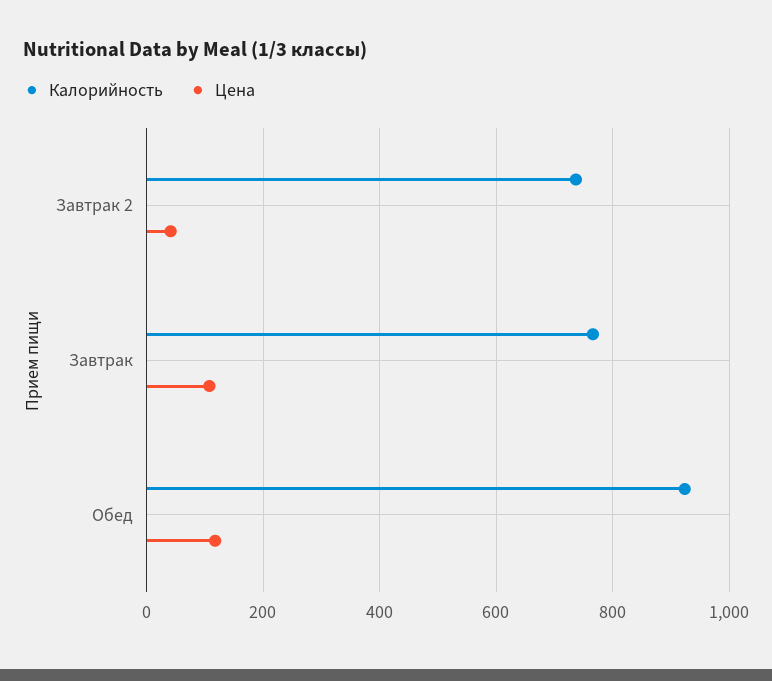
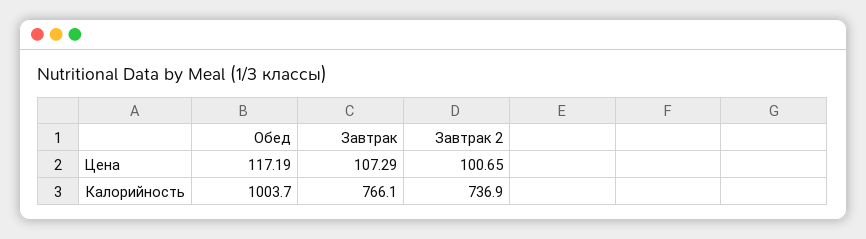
  {
    "Калорийность": {
      "Завтрак 2": 736.9,
      "Завтрак": 766.1,
-     "Обед": 920
+     "Обед": 1003.7
    },
    "Цена": {
-     "Завтрак 2": 40,
+     "Завтрак 2": 100.65,
      "Завтрак": 107.29,
      "Обед": 117.19
    }
  }

